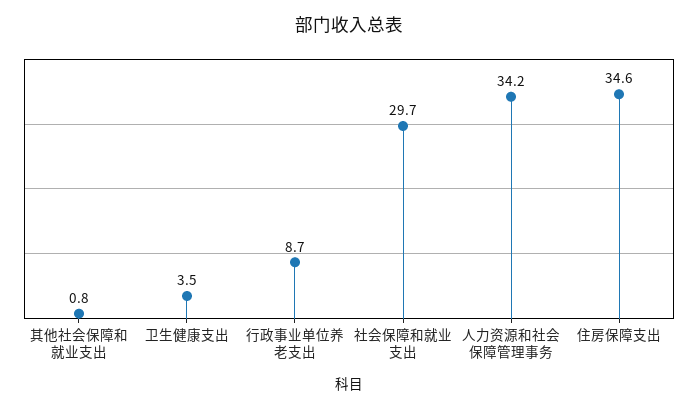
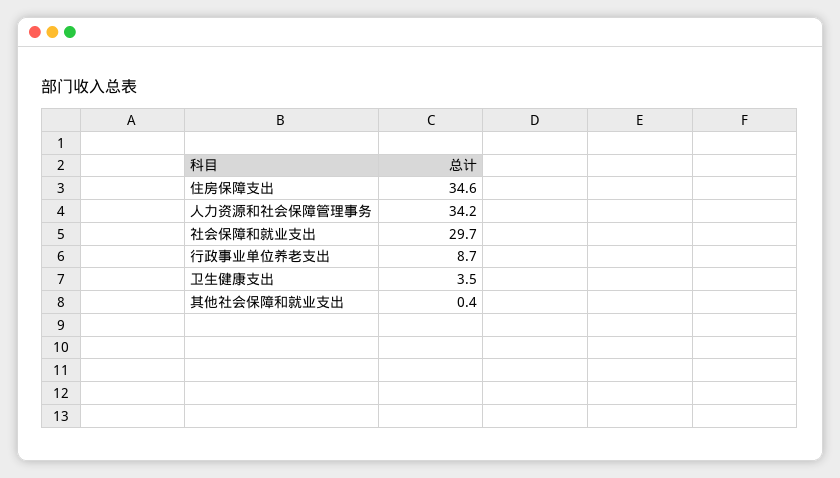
  {
-   "其他社会保障和就业支出": 0.8,
+   "其他社会保障和就业支出": 0.4,
    "卫生健康支出": 3.5,
    "行政事业单位养老支出": 8.7,
    "社会保障和就业支出": 29.7,
    "人力资源和社会保障管理事务": 34.2,
    "住房保障支出": 34.6
  }

